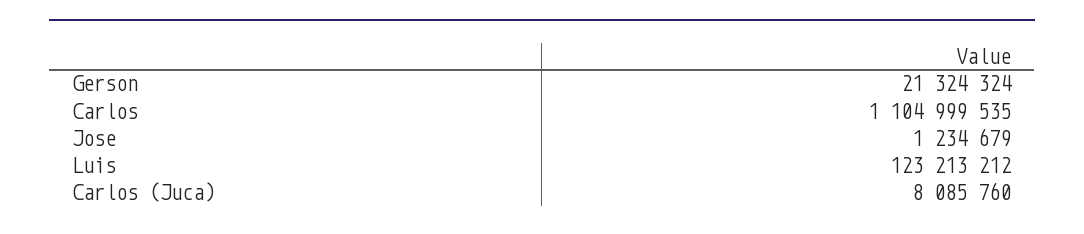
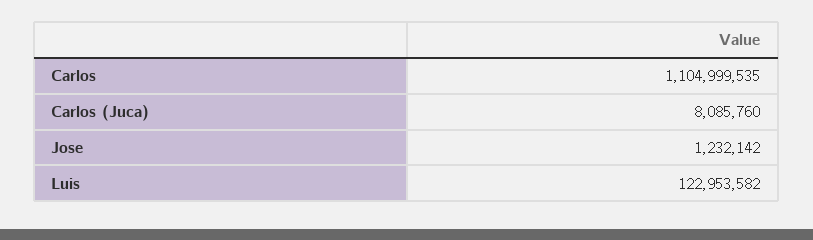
  {
-   "Gerson": 21324324,
    "Carlos": 1104999535,
-   "Jose": 1234679,
+   "Jose": 1232142,
-   "Luis": 123213212,
+   "Luis": 122953582,
    "Carlos (Juca)": 8085760
  }

